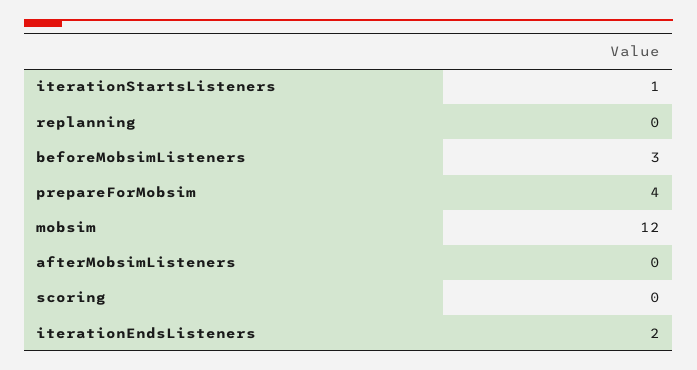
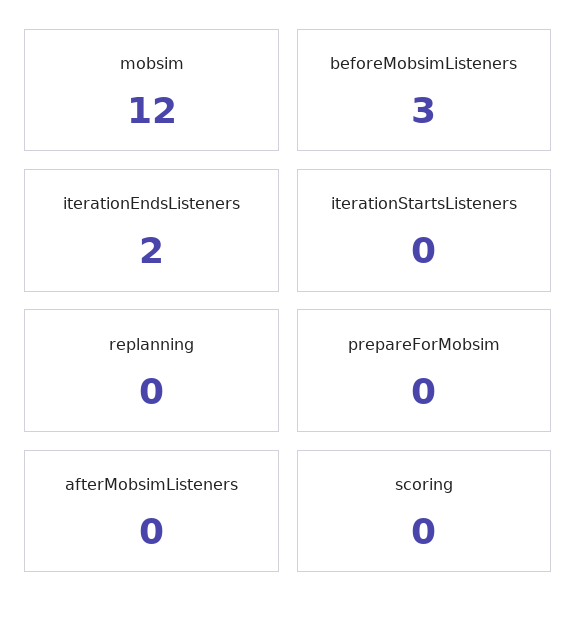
  {
-   "iterationStartsListeners": 1,
+   "iterationStartsListeners": 0,
    "replanning": 0,
    "beforeMobsimListeners": 3,
-   "prepareForMobsim": 4,
+   "prepareForMobsim": 0,
    "mobsim": 12,
    "afterMobsimListeners": 0,
    "scoring": 0,
    "iterationEndsListeners": 2
  }

